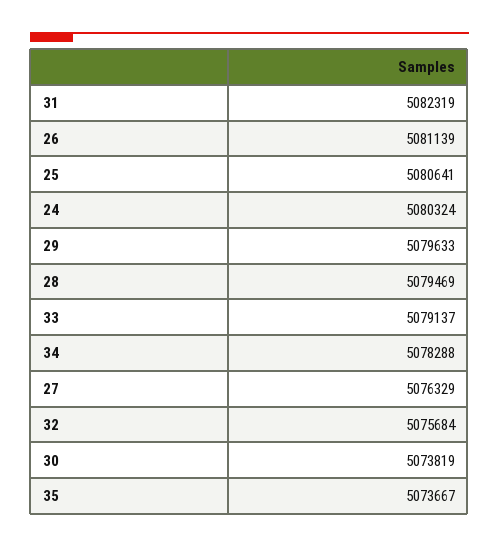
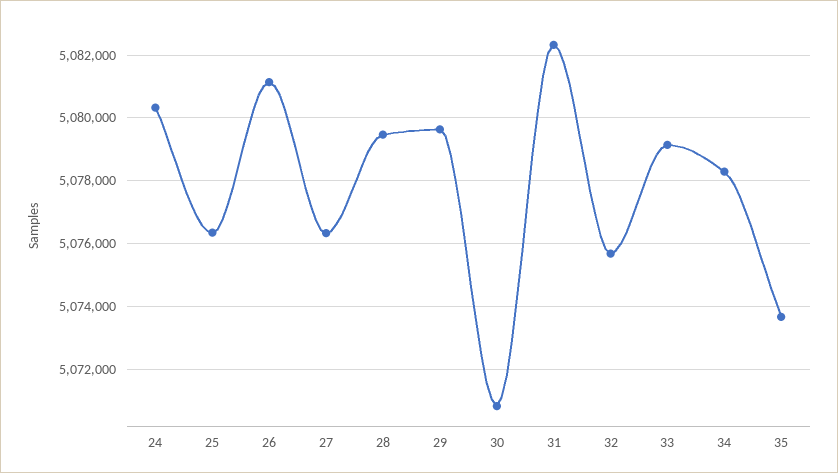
  {
    "31": 5082319,
    "26": 5081139,
-   "25": 5080641,
+   "25": 5076400,
    "24": 5080324,
    "29": 5079633,
    "28": 5079469,
    "33": 5079137,
    "34": 5078288,
    "27": 5076329,
    "32": 5075684,
-   "30": 5073819,
+   "30": 5070800,
    "35": 5073667
  }

